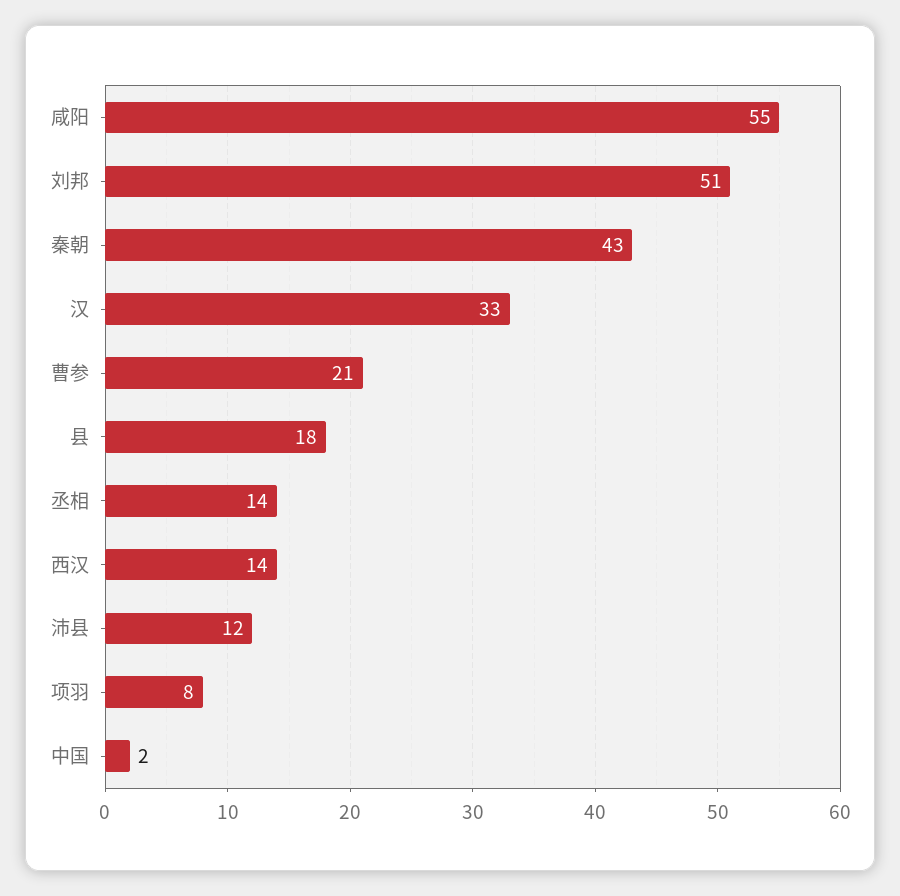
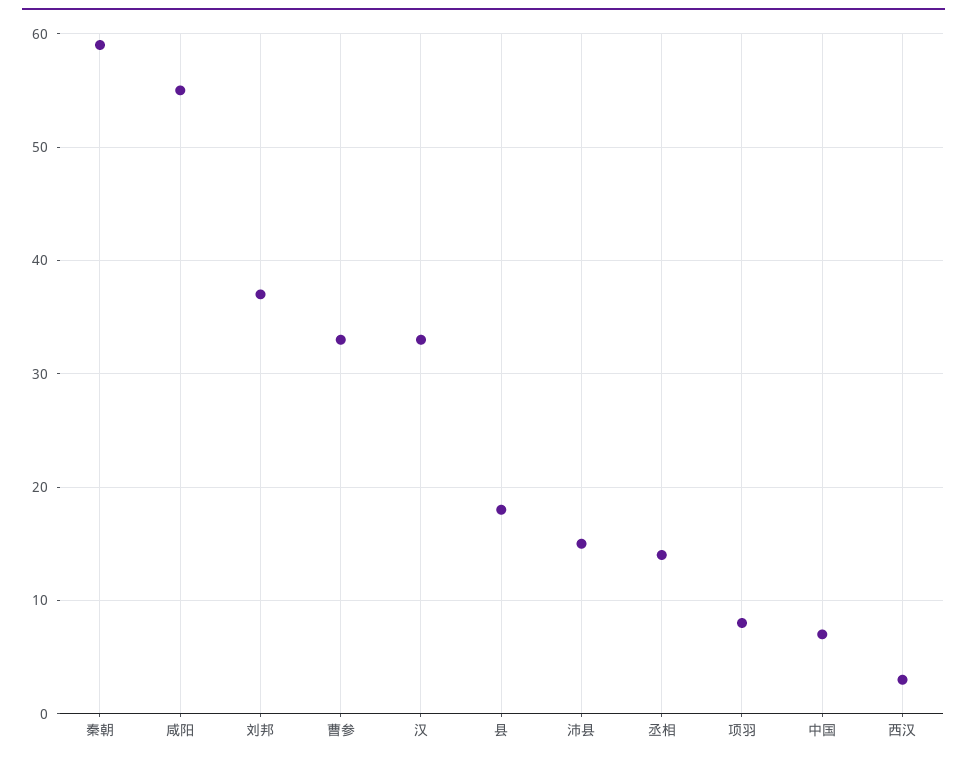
  {
    "咸阳": 55,
-   "刘邦": 51,
+   "刘邦": 37,
-   "秦朝": 43,
+   "秦朝": 59,
    "汉": 33,
-   "曹参": 21,
+   "曹参": 33,
    "县": 18,
    "丞相": 14,
-   "西汉": 14,
+   "西汉": 3,
-   "沛县": 12,
+   "沛县": 15,
    "项羽": 8,
-   "中国": 2
+   "中国": 7
  }

